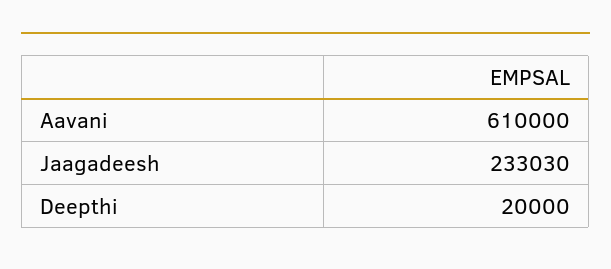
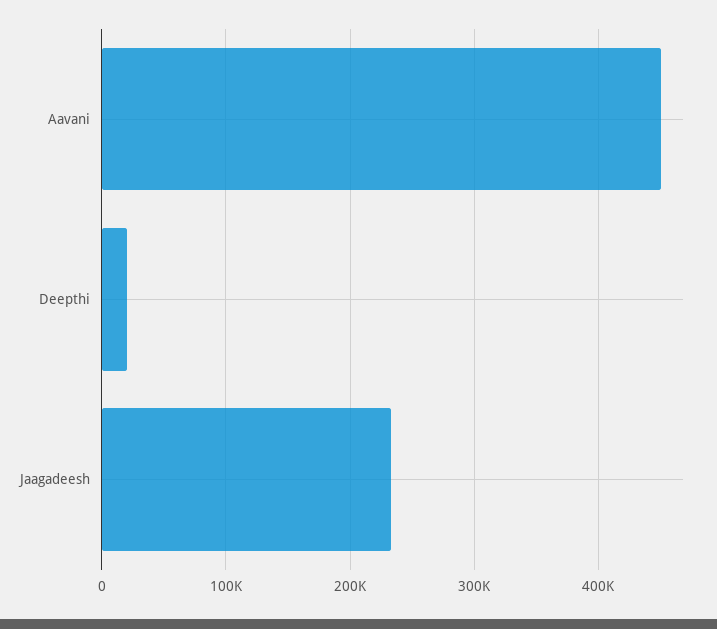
  {
-   "Aavani": 610000,
+   "Aavani": 450000,
    "Jaagadeesh": 233030,
    "Deepthi": 20000
  }

